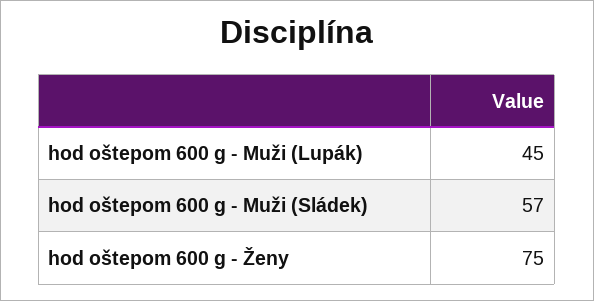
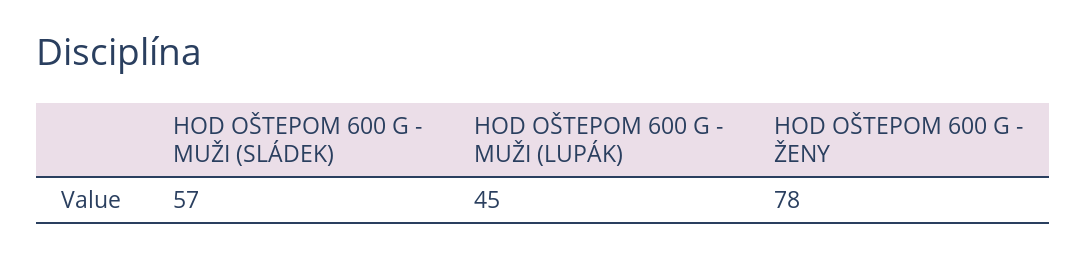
  {
    "hod oštepom 600 g - Muži (Lupák)": 45,
    "hod oštepom 600 g - Muži (Sládek)": 57,
-   "hod oštepom 600 g - Ženy": 75
+   "hod oštepom 600 g - Ženy": 78
  }

